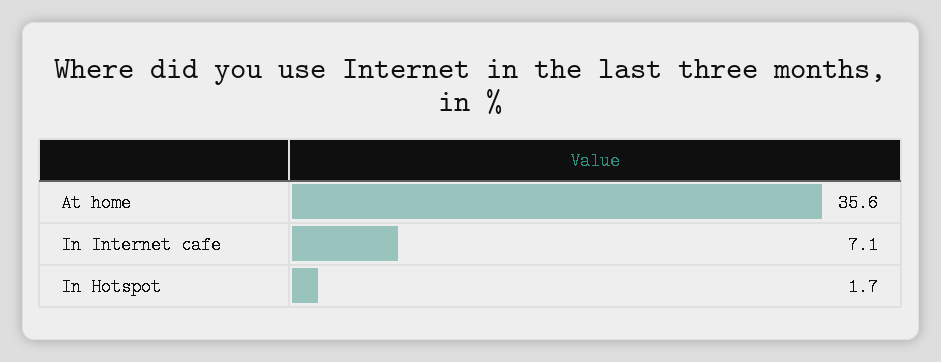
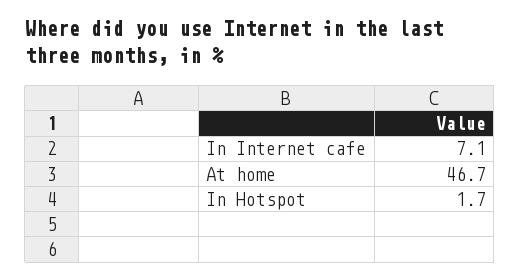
  {
-   "At home": 35.6,
+   "At home": 46.7,
    "In Internet cafe": 7.1,
    "In Hotspot": 1.7
  }

